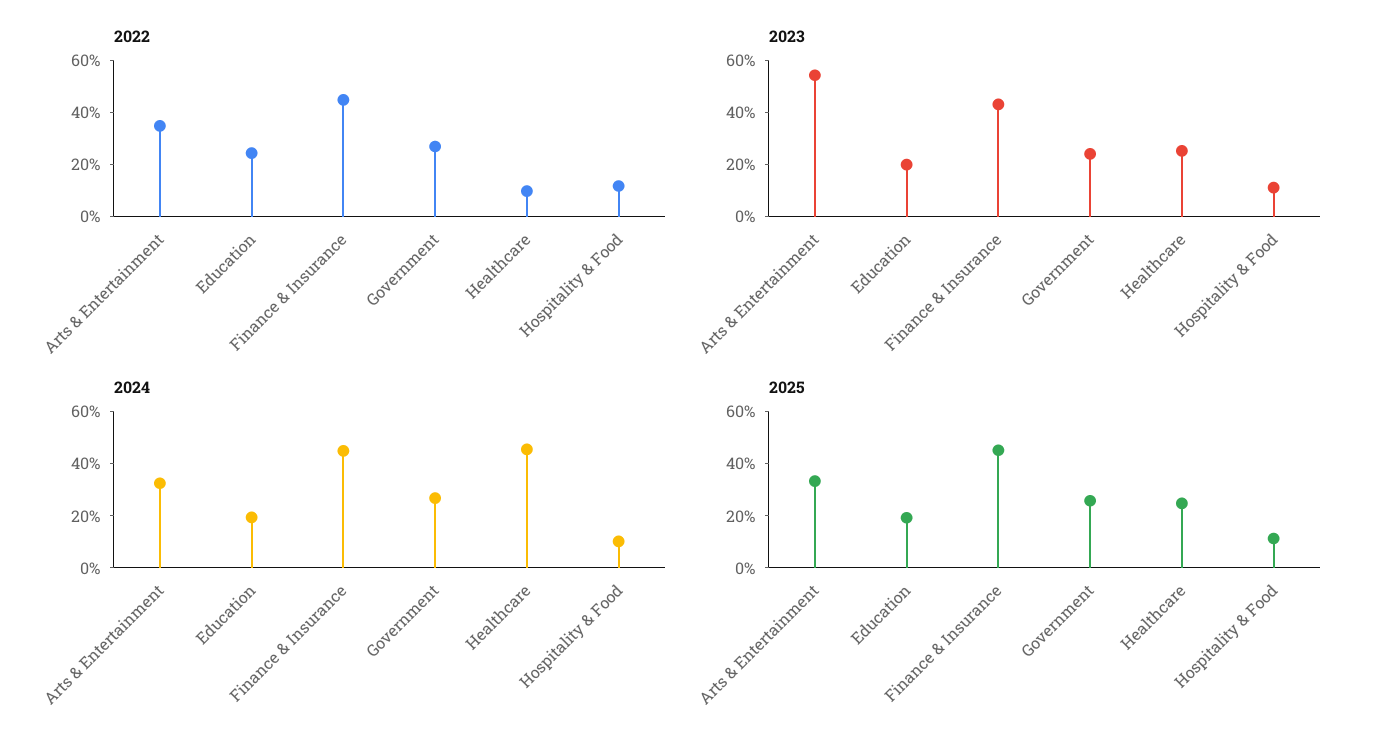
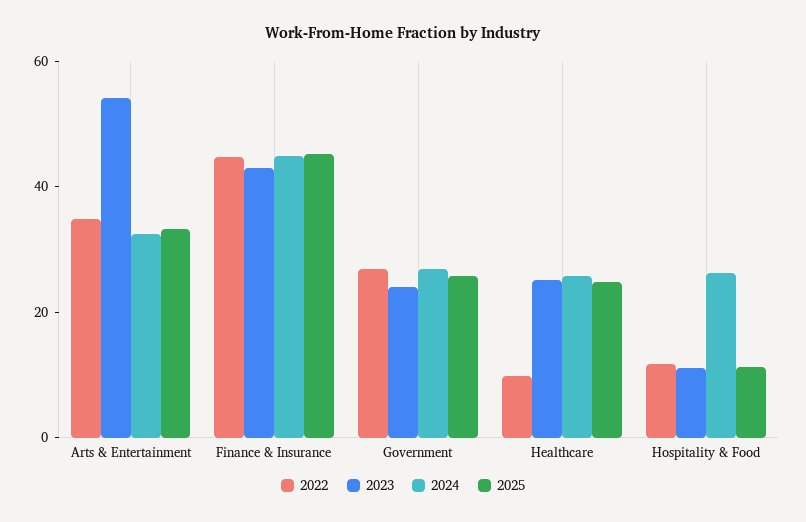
  {
    "2022": {
      "Arts & Entertainment": 35,
-     "Education": 25,
      "Finance & Insurance": 45,
      "Government": 25,
      "Healthcare": 10,
      "Hospitality & Food": 10
    },
    "2023": {
      "Arts & Entertainment": 55,
-     "Education": 20,
      "Finance & Insurance": 45,
      "Government": 25,
      "Healthcare": 25,
      "Hospitality & Food": 10
    },
    "2024": {
      "Arts & Entertainment": 35,
-     "Education": 20,
      "Finance & Insurance": 45,
      "Government": 25,
-     "Healthcare": 45,
+     "Healthcare": 25,
-     "Hospitality & Food": 10
+     "Hospitality & Food": 25
    },
    "2025": {
      "Arts & Entertainment": 35,
-     "Education": 20,
      "Finance & Insurance": 45,
      "Government": 25,
      "Healthcare": 25,
      "Hospitality & Food": 10
    }
  }

